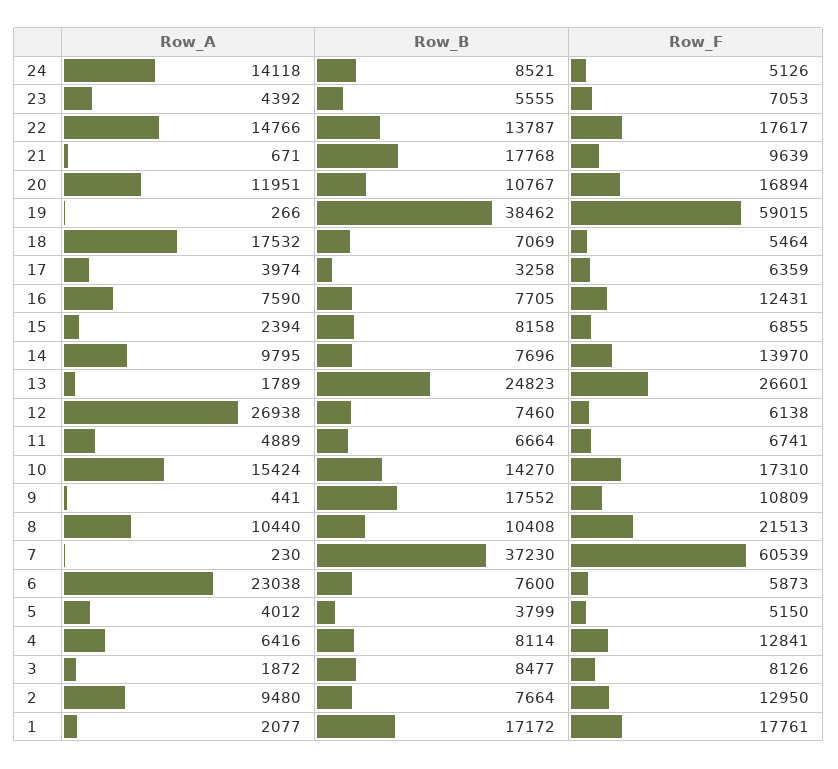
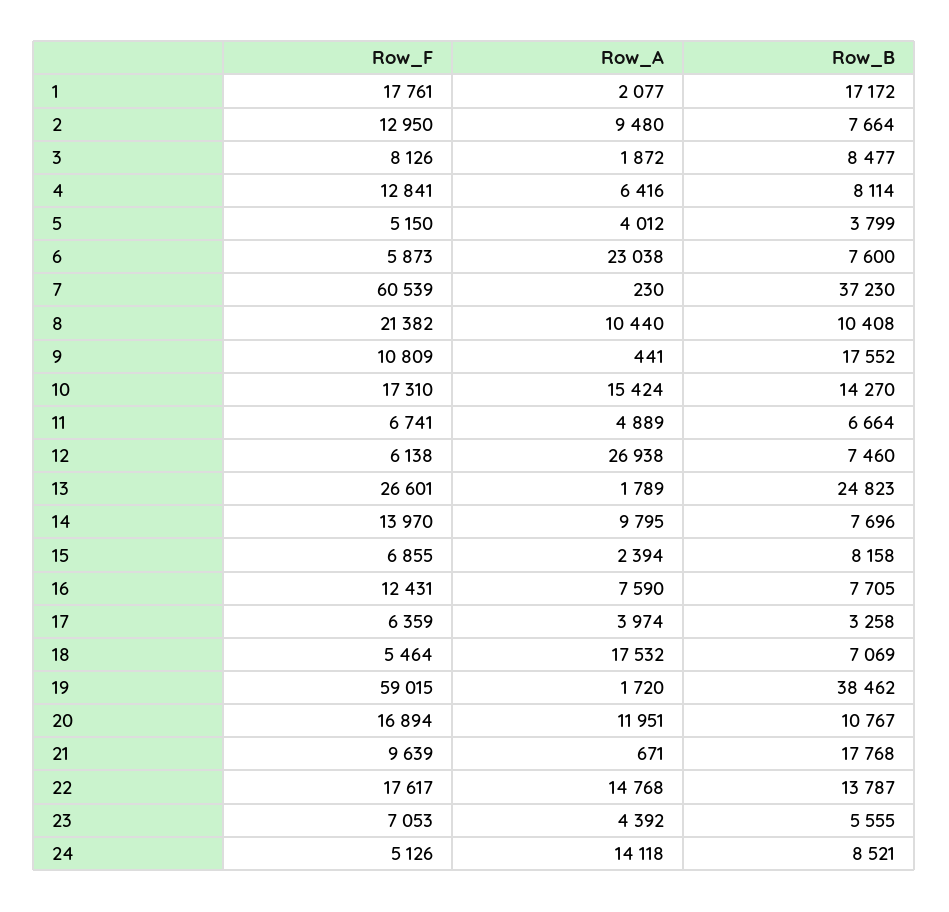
  {
    "Row_A": {
      "24": 14118,
      "23": 4392,
-     "22": 14766,
+     "22": 14768,
      "21": 671,
      "20": 11951,
-     "19": 266,
+     "19": 1720,
      "18": 17532,
      "17": 3974,
      "16": 7590,
      "15": 2394,
      "14": 9795,
      "13": 1789,
      "12": 26938,
      "11": 4889,
      "10": 15424,
      "9": 441,
      "8": 10440,
      "7": 230,
      "6": 23038,
      "5": 4012,
      "4": 6416,
      "3": 1872,
      "2": 9480,
      "1": 2077
    },
    "Row_B": {
      "24": 8521,
      "23": 5555,
      "22": 13787,
      "21": 17768,
      "20": 10767,
      "19": 38462,
      "18": 7069,
      "17": 3258,
      "16": 7705,
      "15": 8158,
      "14": 7696,
      "13": 24823,
      "12": 7460,
      "11": 6664,
      "10": 14270,
      "9": 17552,
      "8": 10408,
      "7": 37230,
      "6": 7600,
      "5": 3799,
      "4": 8114,
      "3": 8477,
      "2": 7664,
      "1": 17172
    },
    "Row_F": {
      "24": 5126,
      "23": 7053,
      "22": 17617,
      "21": 9639,
      "20": 16894,
      "19": 59015,
      "18": 5464,
      "17": 6359,
      "16": 12431,
      "15": 6855,
      "14": 13970,
      "13": 26601,
      "12": 6138,
      "11": 6741,
      "10": 17310,
      "9": 10809,
-     "8": 21513,
+     "8": 21382,
      "7": 60539,
      "6": 5873,
      "5": 5150,
      "4": 12841,
      "3": 8126,
      "2": 12950,
      "1": 17761
    }
  }

